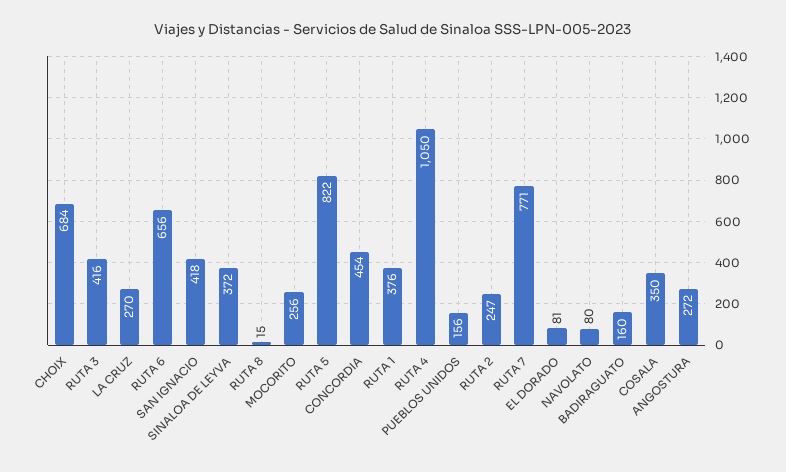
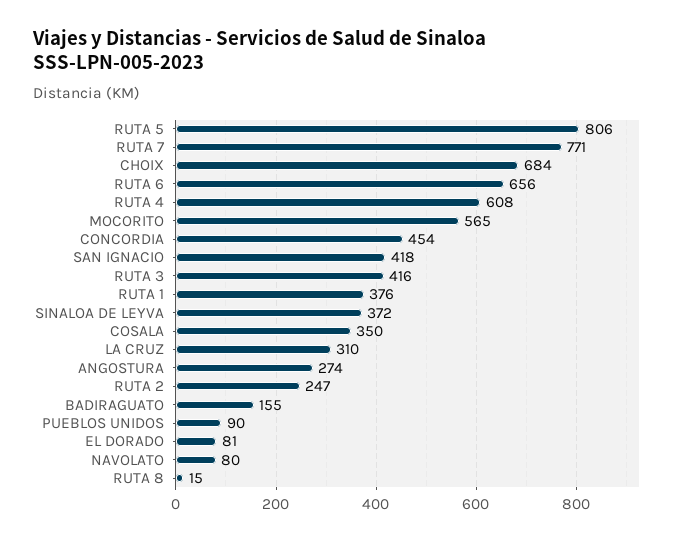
  {
    "CHOIX": 684,
    "RUTA 3": 416,
-   "LA CRUZ": 270,
+   "LA CRUZ": 310,
    "RUTA 6": 656,
    "SAN IGNACIO": 418,
    "SINALOA DE LEYVA": 372,
    "RUTA 8": 15,
-   "MOCORITO": 256,
+   "MOCORITO": 565,
-   "RUTA 5": 822,
+   "RUTA 5": 806,
    "CONCORDIA": 454,
    "RUTA 1": 376,
-   "RUTA 4": 1050,
+   "RUTA 4": 608,
-   "PUEBLOS UNIDOS": 156,
+   "PUEBLOS UNIDOS": 90,
    "RUTA 2": 247,
    "RUTA 7": 771,
    "EL DORADO": 81,
    "NAVOLATO": 80,
-   "BADIRAGUATO": 160,
+   "BADIRAGUATO": 155,
    "COSALA": 350,
-   "ANGOSTURA": 272
+   "ANGOSTURA": 274
  }

